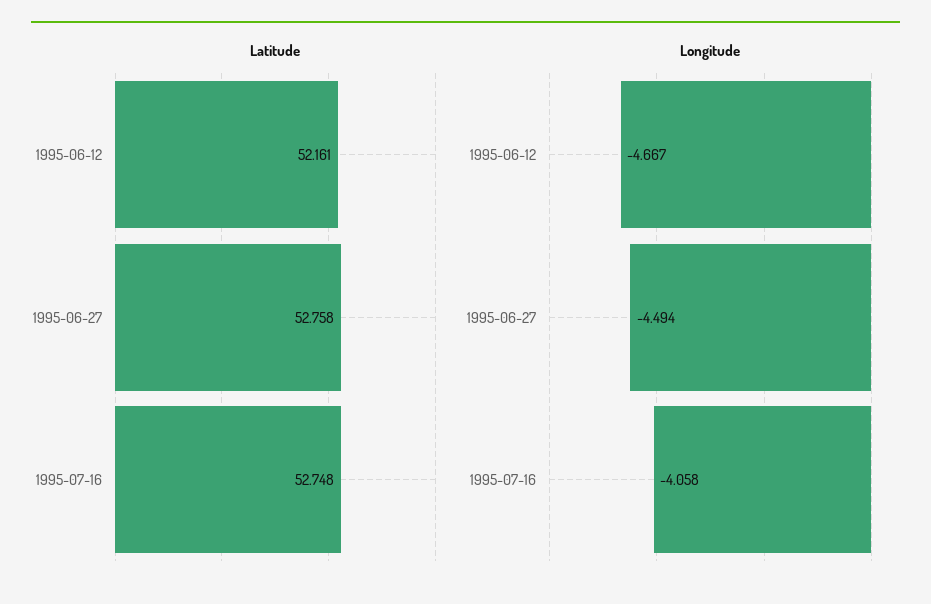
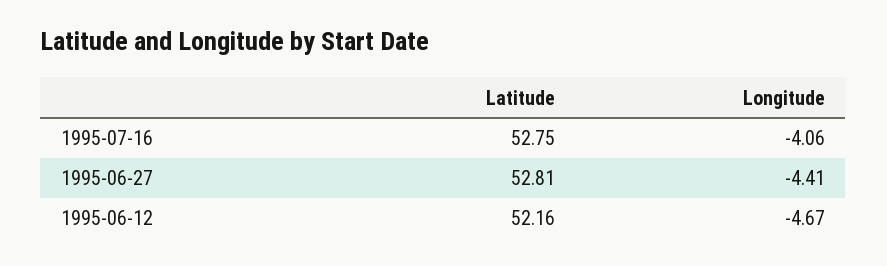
  {
    "Latitude": {
      "1995-06-12": 52.161,
-     "1995-06-27": 52.758,
+     "1995-06-27": 52.81,
      "1995-07-16": 52.748
    },
    "Longitude": {
      "1995-06-12": -4.667,
-     "1995-06-27": -4.494,
+     "1995-06-27": -4.41,
      "1995-07-16": -4.058
    }
  }

